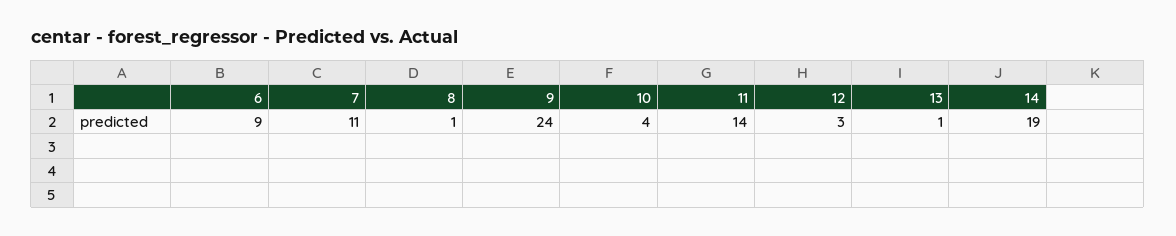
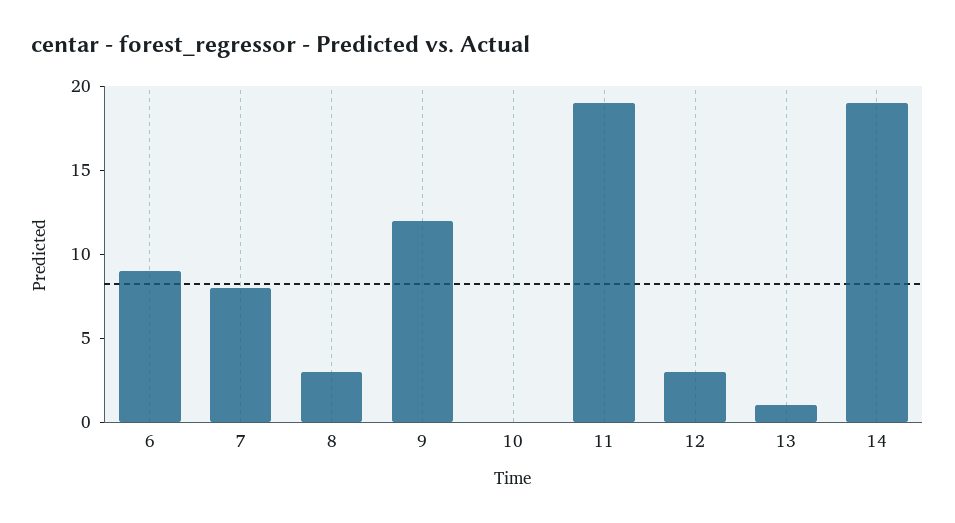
  {
    "6": 9,
-   "7": 11,
+   "7": 8,
-   "8": 1,
+   "8": 3,
-   "9": 24,
+   "9": 12,
-   "10": 4,
+   "10": 0,
-   "11": 14,
+   "11": 19,
    "12": 3,
    "13": 1,
    "14": 19
  }

